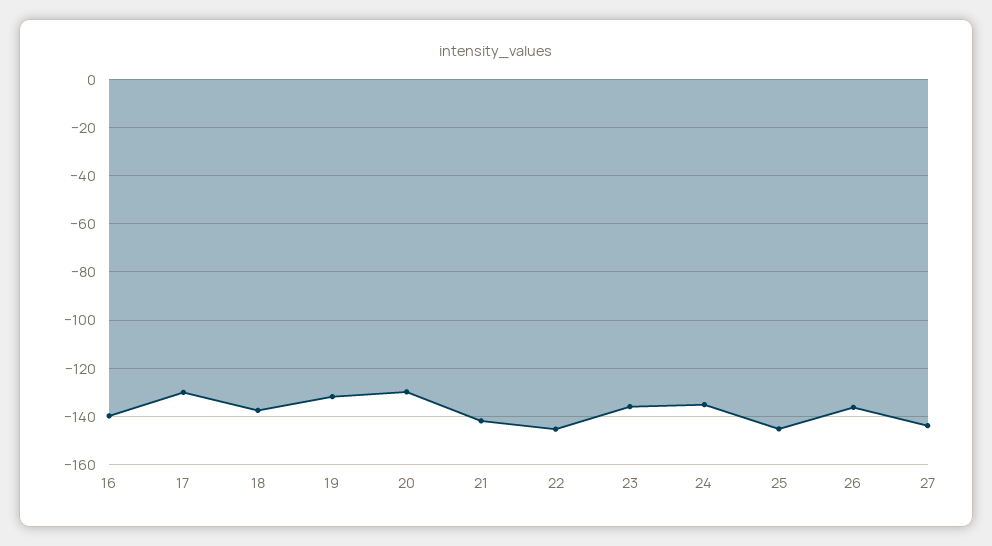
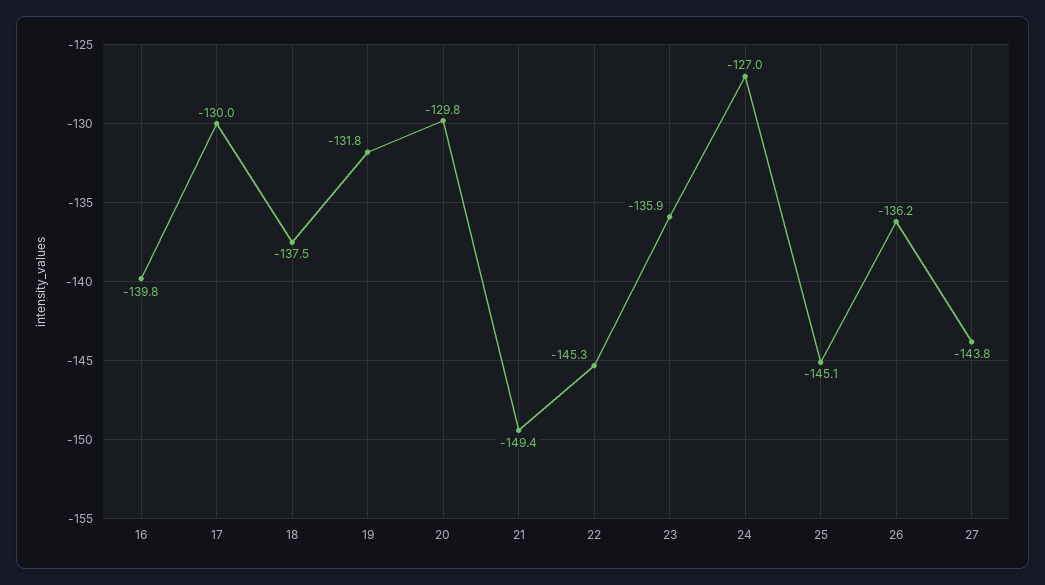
  {
    "16": -139.8,
    "17": -130,
    "18": -137.5,
    "19": -131.8,
    "20": -129.8,
-   "21": -142.5,
+   "21": -149.4,
    "22": -145.3,
    "23": -135.9,
-   "24": -135,
+   "24": -127,
    "25": -145.1,
    "26": -136.2,
    "27": -143.8
  }

